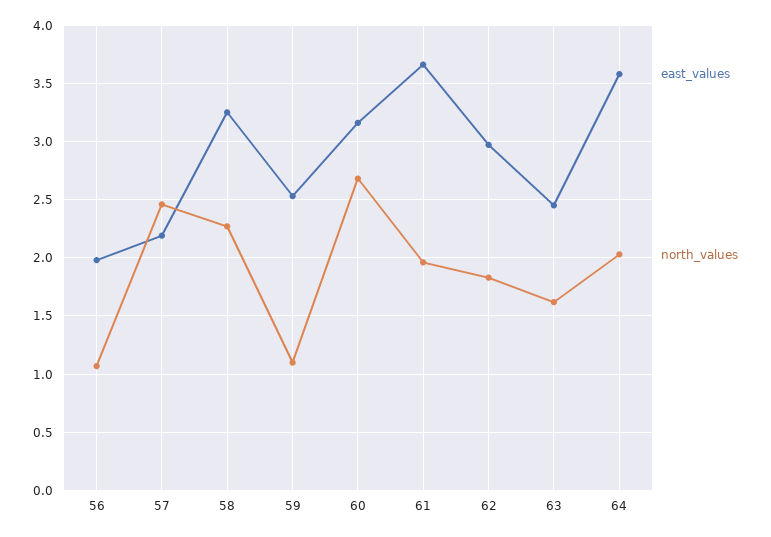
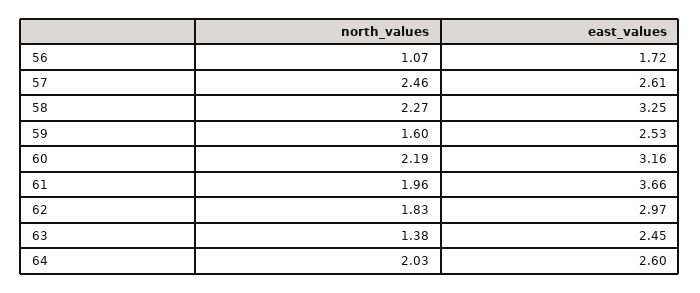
  {
    "east_values": {
-     "56": 2,
+     "56": 1.72,
-     "57": 2.2,
+     "57": 2.61,
      "58": 3.25,
      "59": 2.53,
      "60": 3.16,
      "61": 3.66,
      "62": 2.97,
      "63": 2.45,
-     "64": 3.6
+     "64": 2.6
    },
    "north_values": {
      "56": 1.07,
      "57": 2.46,
      "58": 2.27,
-     "59": 1.1,
+     "59": 1.6,
-     "60": 2.7,
+     "60": 2.19,
      "61": 1.96,
      "62": 1.83,
-     "63": 1.6,
+     "63": 1.38,
      "64": 2.03
    }
  }

